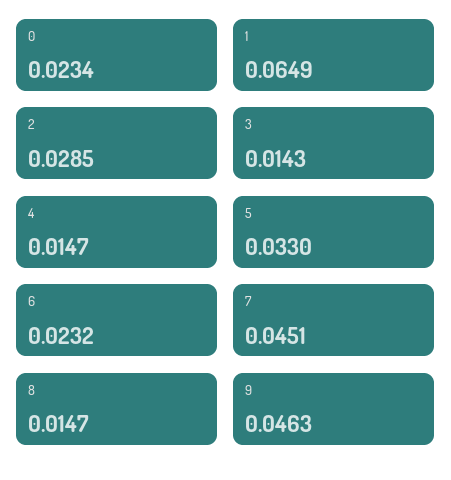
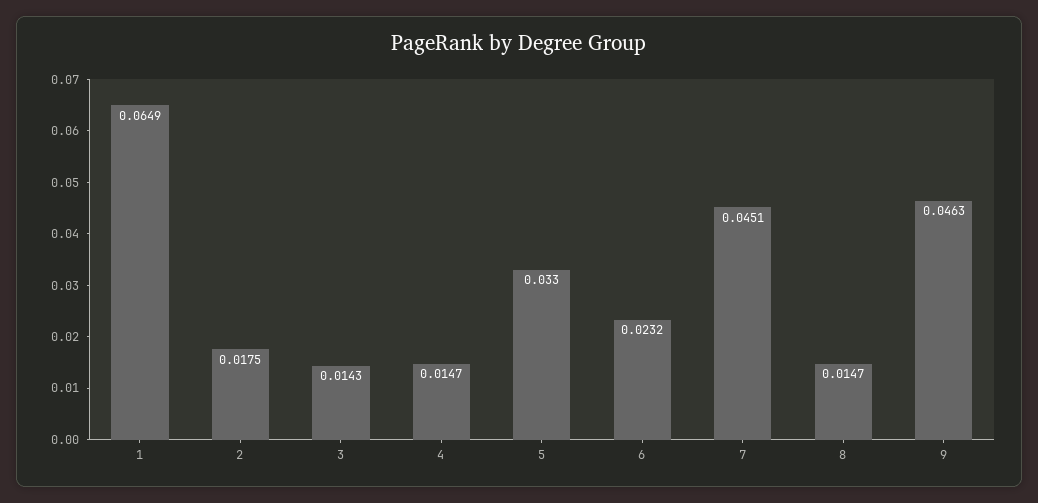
  {
-   "0": 0.0234,
    "1": 0.0649,
-   "2": 0.0285,
+   "2": 0.0175,
    "3": 0.0143,
    "4": 0.0147,
    "5": 0.033,
    "6": 0.0232,
    "7": 0.0451,
    "8": 0.0147,
    "9": 0.0463
  }

